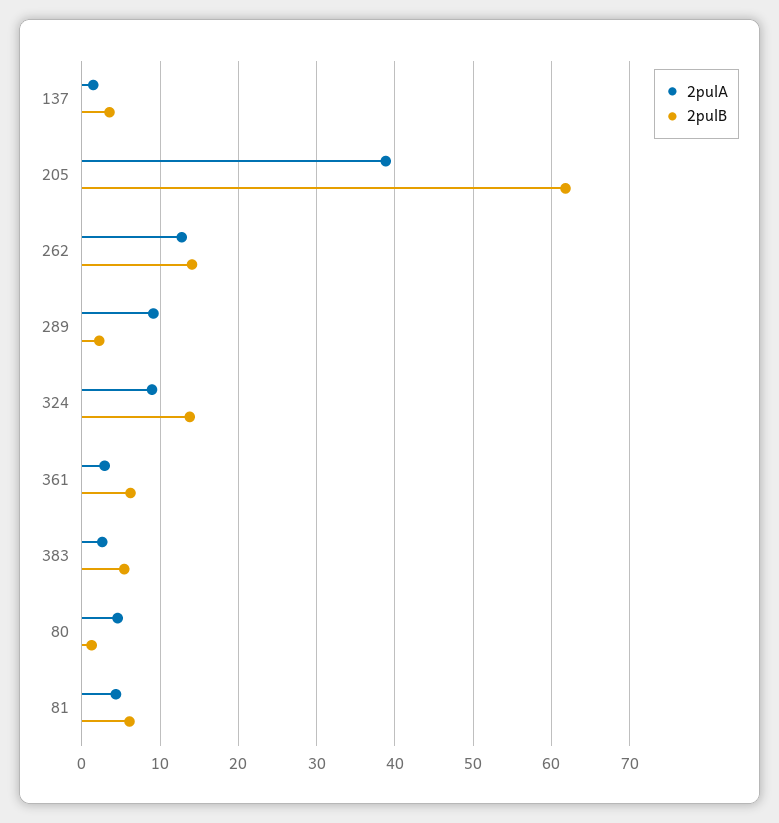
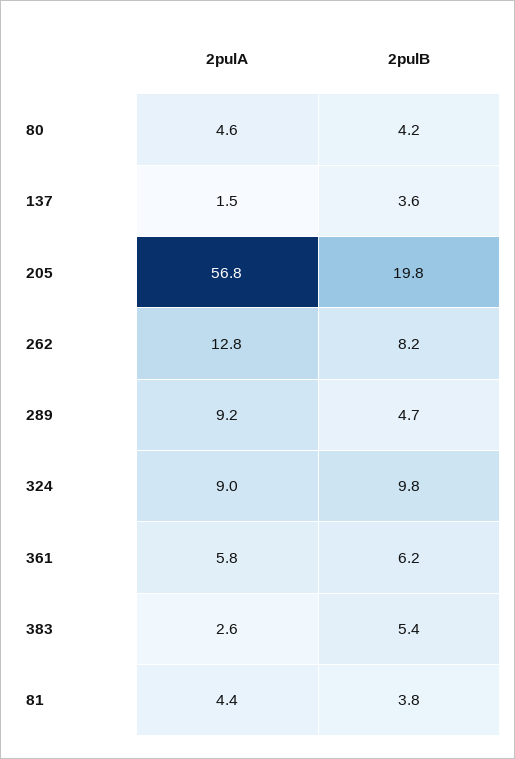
  {
    "2pulA": {
      "137": 1.5,
-     "205": 39,
+     "205": 56.8,
      "262": 12.8,
      "289": 9.2,
      "324": 9,
-     "361": 3,
+     "361": 5.8,
      "383": 2.6,
      "80": 4.6,
      "81": 4.4
    },
    "2pulB": {
      "137": 3.6,
-     "205": 62,
+     "205": 19.8,
-     "262": 14,
+     "262": 8.2,
-     "289": 2,
+     "289": 4.7,
-     "324": 14,
+     "324": 9.8,
      "361": 6.2,
      "383": 5.4,
-     "80": 1,
+     "80": 4.2,
-     "81": 6
+     "81": 3.8
    }
  }

